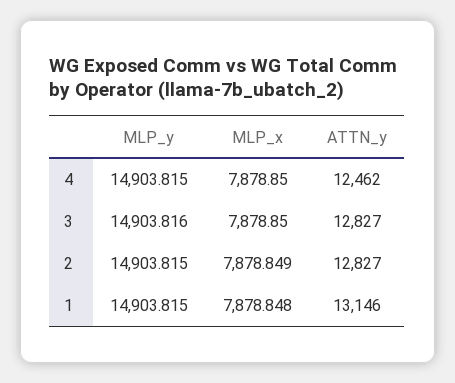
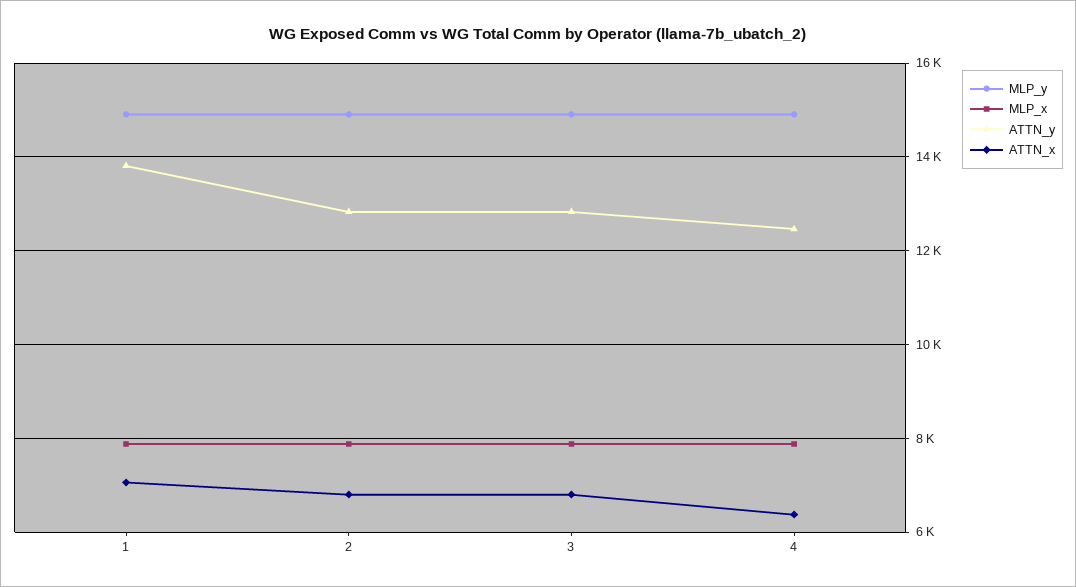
  {
    "MLP_y": {
      "4": 14903.815,
      "3": 14903.816,
      "2": 14903.815,
      "1": 14903.815
    },
    "MLP_x": {
      "4": 7878.85,
      "3": 7878.85,
      "2": 7878.849,
      "1": 7878.848
    },
    "ATTN_y": {
      "4": 12462,
      "3": 12827,
      "2": 12827,
-     "1": 13146
+     "1": 13800
-   }
+   },
+   "ATTN_x": {
+     "1": 7000,
+     "2": 6800,
+     "3": 6800,
+     "4": 6400
+   }
  }

